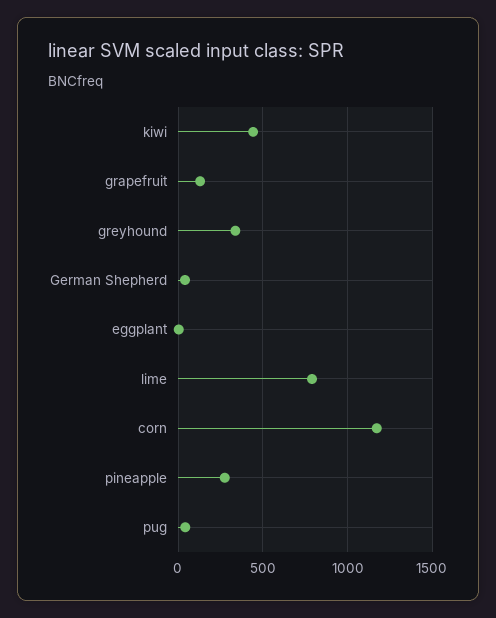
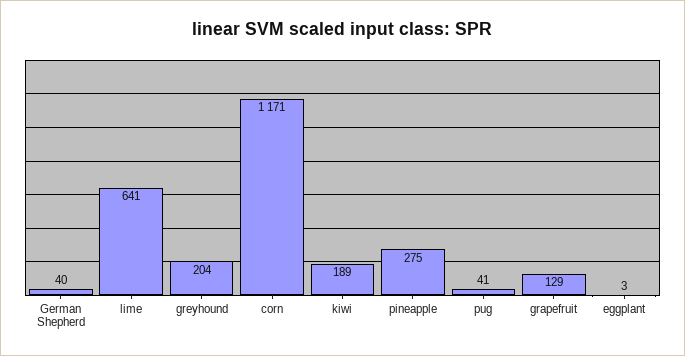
  {
-   "kiwi": 450,
+   "kiwi": 189,
    "grapefruit": 129,
-   "greyhound": 350,
+   "greyhound": 204,
    "German Shepherd": 40,
    "eggplant": 3,
-   "lime": 800,
+   "lime": 641,
    "corn": 1171,
    "pineapple": 275,
    "pug": 41
  }

